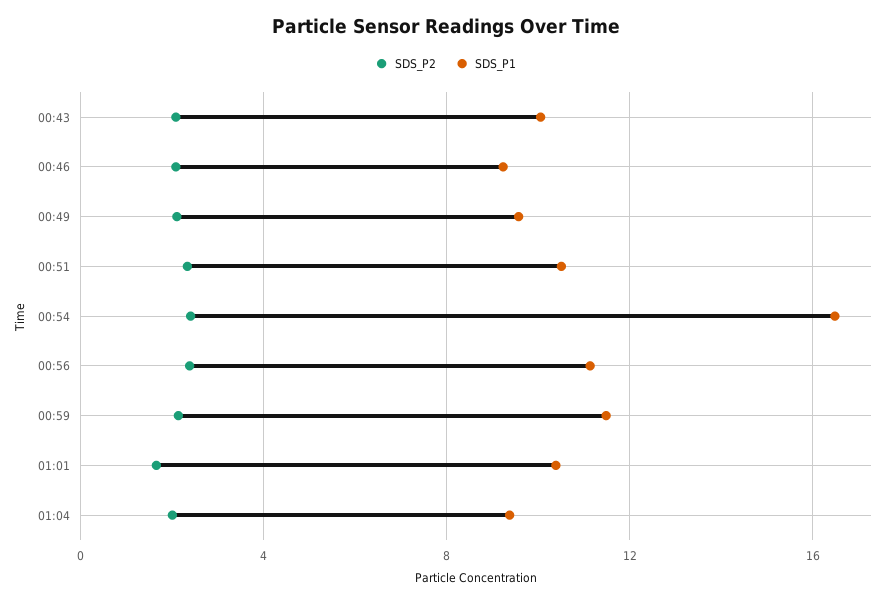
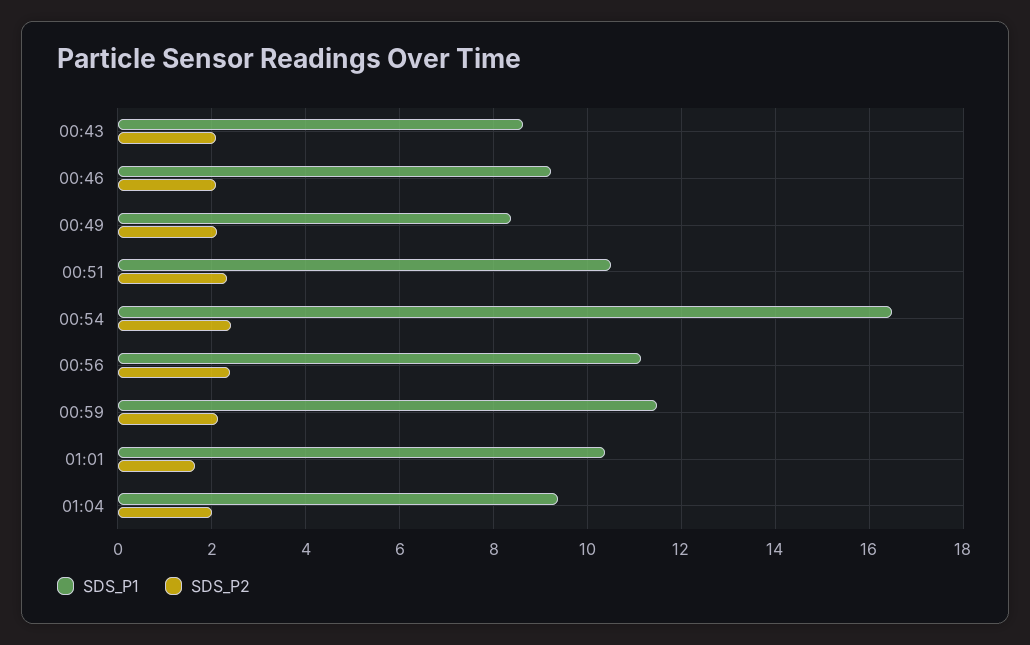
  {
    "SDS_P2": {
      "00:43": 2,
      "00:46": 2,
      "00:49": 2.2,
      "00:51": 2.4,
      "00:54": 2.4,
      "00:56": 2.4,
      "00:59": 2.2,
      "01:01": 1.6,
      "01:04": 2
    },
    "SDS_P1": {
-     "00:43": 10,
+     "00:43": 8.6,
      "00:46": 9.2,
-     "00:49": 9.5,
+     "00:49": 8.4,
      "00:51": 10.6,
      "00:54": 16.4,
      "00:56": 11.2,
      "00:59": 11.4,
      "01:01": 10.4,
      "01:04": 9.4
    }
  }

